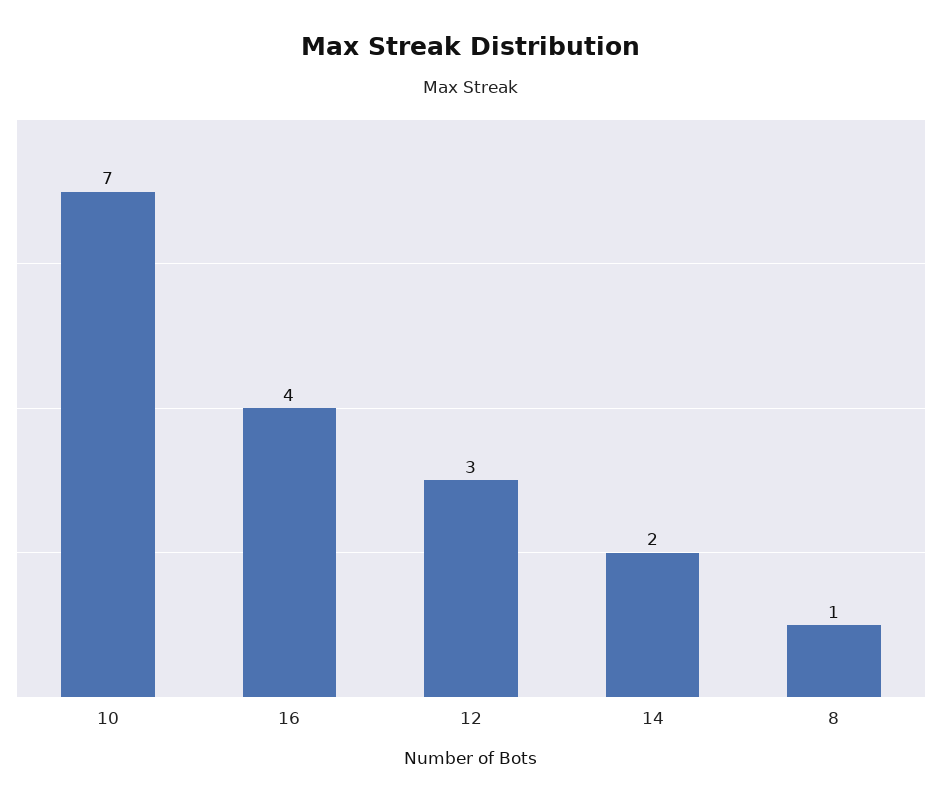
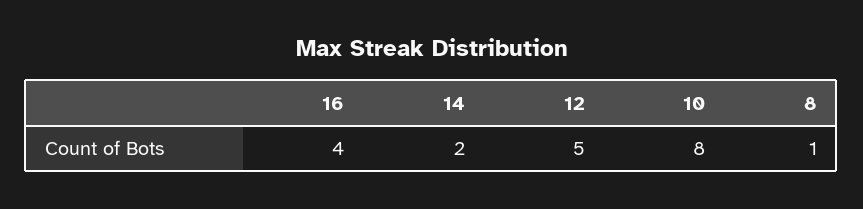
  {
-   "10": 7,
+   "10": 8,
    "16": 4,
-   "12": 3,
+   "12": 5,
    "14": 2,
    "8": 1
  }

